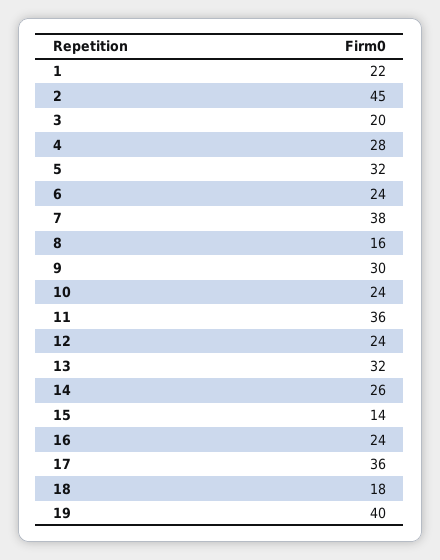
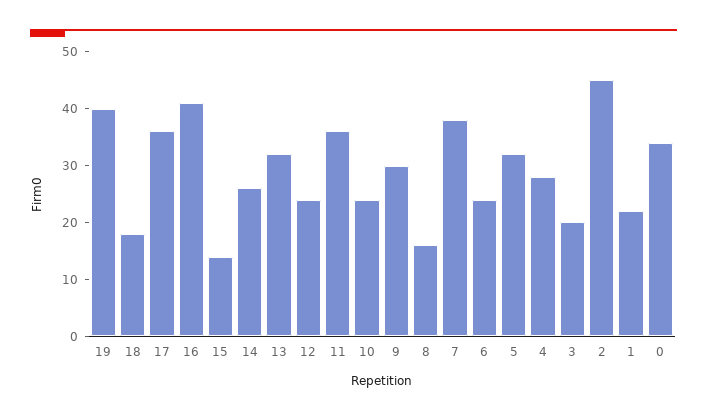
  {
    "1": 22,
    "2": 45,
    "3": 20,
    "4": 28,
    "5": 32,
    "6": 24,
    "7": 38,
    "8": 16,
    "9": 30,
    "10": 24,
    "11": 36,
    "12": 24,
    "13": 32,
    "14": 26,
    "15": 14,
-   "16": 24,
+   "16": 40,
    "17": 36,
    "18": 18,
-   "19": 40
+   "19": 40,
+   "0": 35
  }

